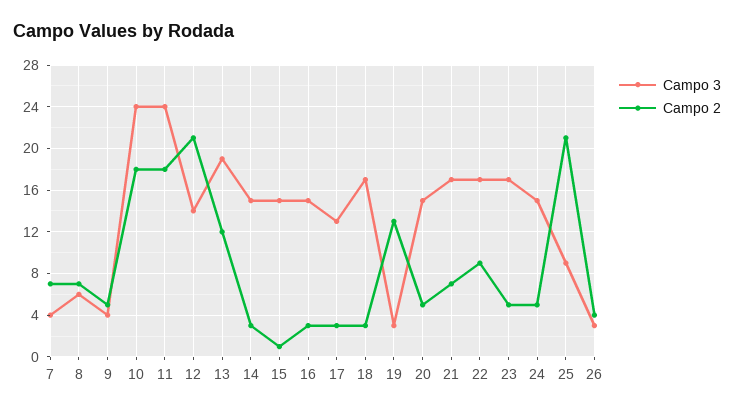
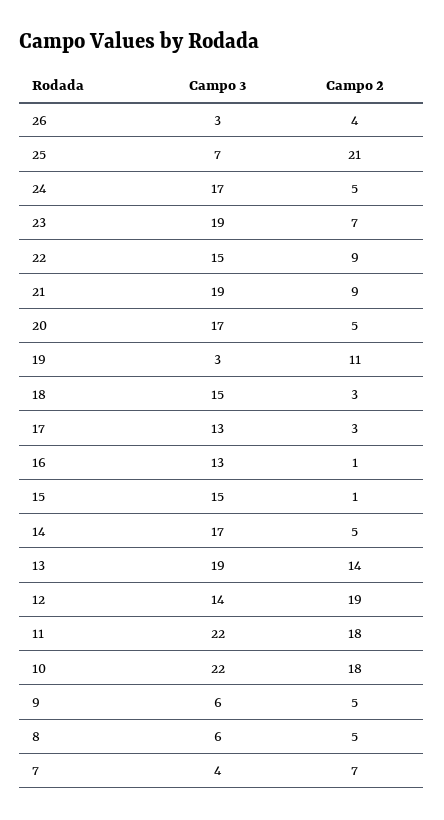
  {
    "Campo 3": {
      "7": 4,
      "8": 6,
-     "9": 4,
+     "9": 6,
-     "10": 24,
+     "10": 22,
-     "11": 24,
+     "11": 22,
      "12": 14,
      "13": 19,
-     "14": 15,
+     "14": 17,
      "15": 15,
-     "16": 15,
+     "16": 13,
      "17": 13,
-     "18": 17,
+     "18": 15,
      "19": 3,
-     "20": 15,
+     "20": 17,
-     "21": 17,
+     "21": 19,
-     "22": 17,
+     "22": 15,
-     "23": 17,
+     "23": 19,
-     "24": 15,
+     "24": 17,
-     "25": 9,
+     "25": 7,
      "26": 3
    },
    "Campo 2": {
      "7": 7,
-     "8": 7,
+     "8": 5,
      "9": 5,
      "10": 18,
      "11": 18,
-     "12": 21,
+     "12": 19,
-     "13": 12,
+     "13": 14,
-     "14": 3,
+     "14": 5,
      "15": 1,
-     "16": 3,
+     "16": 1,
      "17": 3,
      "18": 3,
-     "19": 13,
+     "19": 11,
      "20": 5,
-     "21": 7,
+     "21": 9,
      "22": 9,
-     "23": 5,
+     "23": 7,
      "24": 5,
      "25": 21,
      "26": 4
    }
  }

